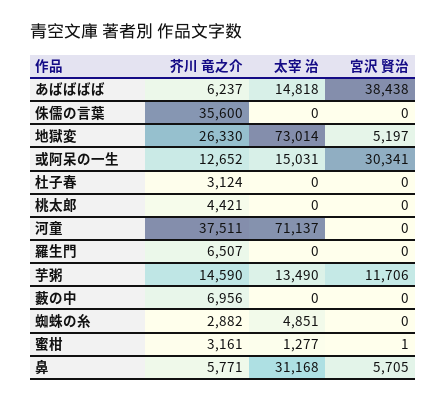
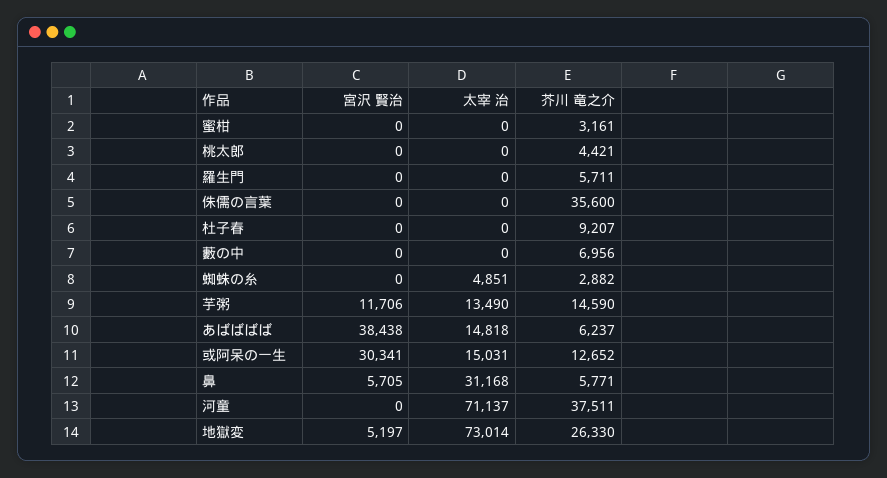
  {
    "芥川 竜之介": {
      "あばばばば": 6237,
      "侏儒の言葉": 35600,
      "地獄変": 26330,
      "或阿呆の一生": 12652,
-     "杜子春": 3124,
+     "杜子春": 9207,
      "桃太郎": 4421,
      "河童": 37511,
-     "羅生門": 6507,
+     "羅生門": 5711,
      "芋粥": 14590,
      "藪の中": 6956,
      "蜘蛛の糸": 2882,
      "蜜柑": 3161,
      "鼻": 5771
    },
    "太宰 治": {
      "あばばばば": 14818,
      "侏儒の言葉": 0,
      "地獄変": 73014,
      "或阿呆の一生": 15031,
      "杜子春": 0,
      "桃太郎": 0,
      "河童": 71137,
      "羅生門": 0,
      "芋粥": 13490,
      "藪の中": 0,
      "蜘蛛の糸": 4851,
-     "蜜柑": 1277,
+     "蜜柑": 0,
      "鼻": 31168
    },
    "宮沢 賢治": {
      "あばばばば": 38438,
      "侏儒の言葉": 0,
      "地獄変": 5197,
      "或阿呆の一生": 30341,
      "杜子春": 0,
      "桃太郎": 0,
      "河童": 0,
      "羅生門": 0,
      "芋粥": 11706,
      "藪の中": 0,
      "蜘蛛の糸": 0,
-     "蜜柑": 1,
+     "蜜柑": 0,
      "鼻": 5705
    }
  }

